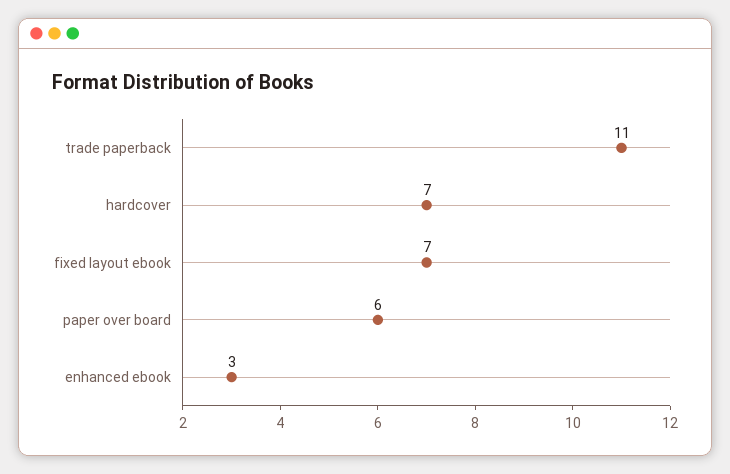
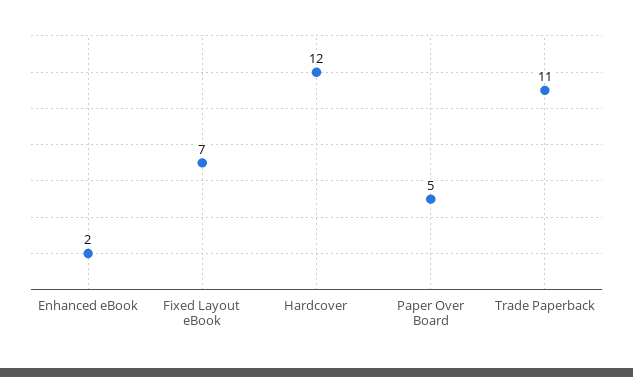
  {
    "trade paperback": 11,
-   "hardcover": 7,
+   "hardcover": 12,
    "fixed layout ebook": 7,
-   "paper over board": 6,
+   "paper over board": 5,
-   "enhanced ebook": 3
+   "enhanced ebook": 2
  }

